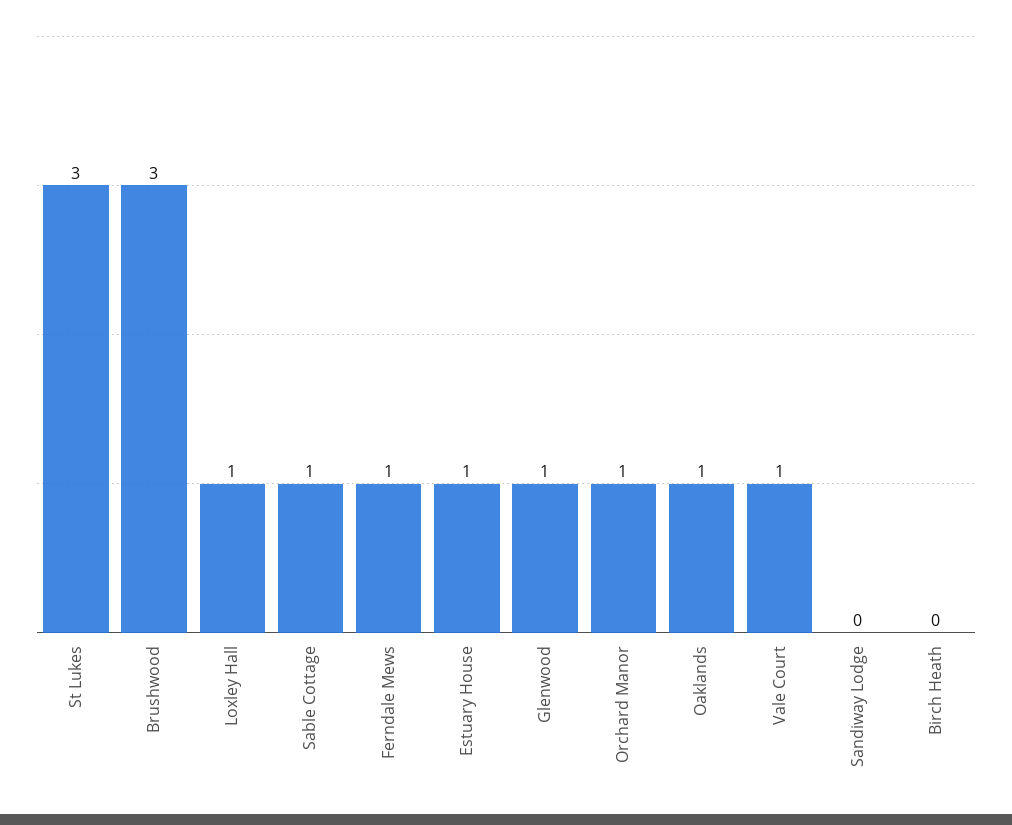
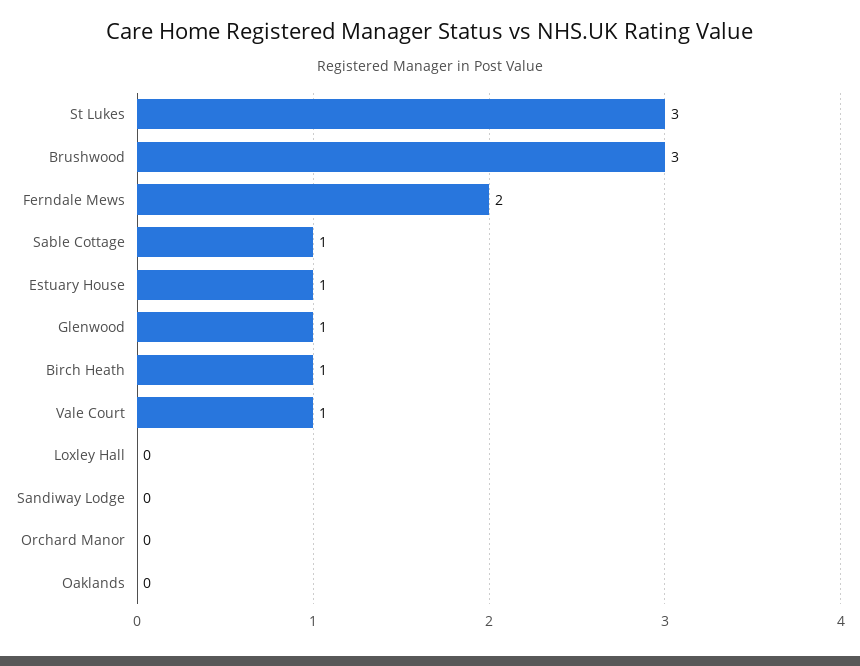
  {
    "St Lukes": 3,
    "Brushwood": 3,
-   "Loxley Hall": 1,
+   "Loxley Hall": 0,
    "Sable Cottage": 1,
-   "Ferndale Mews": 1,
+   "Ferndale Mews": 2,
    "Estuary House": 1,
    "Glenwood": 1,
-   "Orchard Manor": 1,
+   "Orchard Manor": 0,
-   "Oaklands": 1,
+   "Oaklands": 0,
    "Vale Court": 1,
    "Sandiway Lodge": 0,
-   "Birch Heath": 0
+   "Birch Heath": 1
  }

